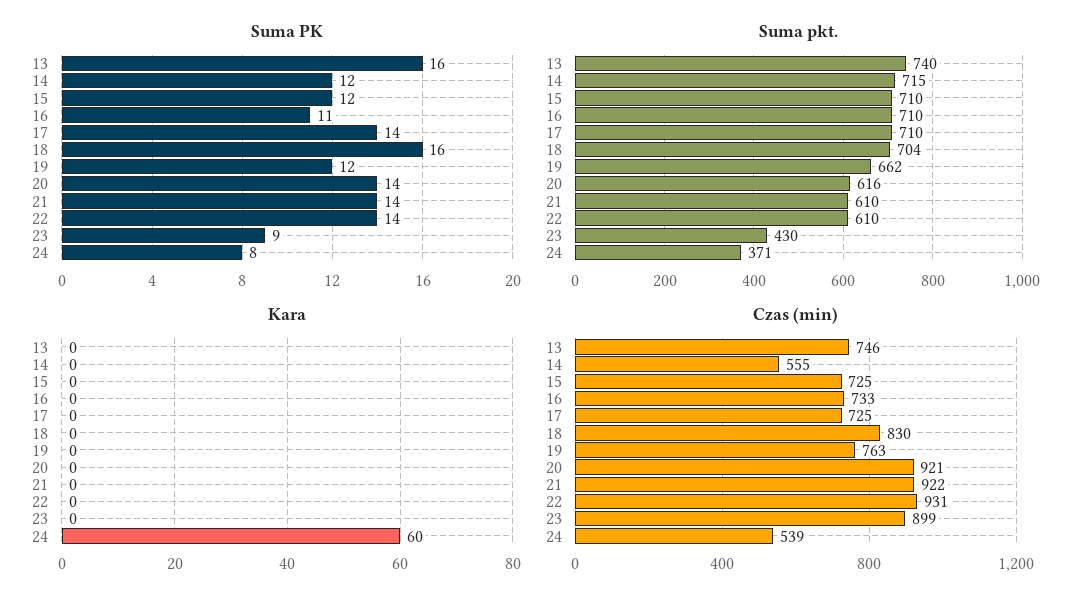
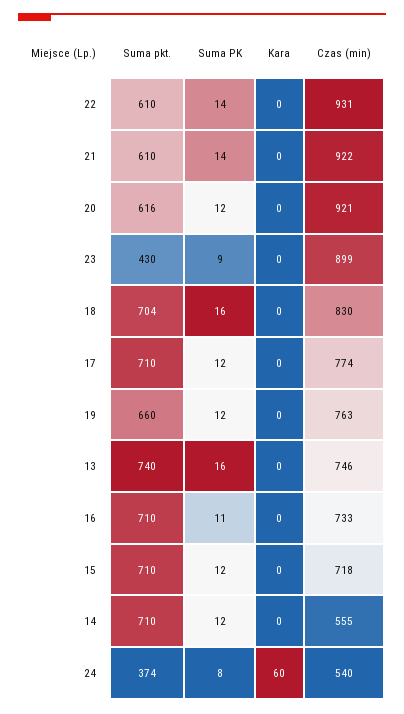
  {
    "Suma PK": {
      "13": 16,
      "14": 12,
      "15": 12,
      "16": 11,
-     "17": 14,
+     "17": 12,
      "18": 16,
      "19": 12,
-     "20": 14,
+     "20": 12,
      "21": 14,
      "22": 14,
      "23": 9,
      "24": 8
    },
    "Suma pkt.": {
      "13": 740,
-     "14": 715,
+     "14": 710,
      "15": 710,
      "16": 710,
      "17": 710,
      "18": 704,
-     "19": 662,
+     "19": 660,
      "20": 616,
      "21": 610,
      "22": 610,
      "23": 430,
-     "24": 371
+     "24": 374
    },
    "Kara": {
      "13": 0,
      "14": 0,
      "15": 0,
      "16": 0,
      "17": 0,
      "18": 0,
      "19": 0,
      "20": 0,
      "21": 0,
      "22": 0,
      "23": 0,
      "24": 60
    },
    "Czas (min)": {
      "13": 746,
      "14": 555,
-     "15": 725,
+     "15": 718,
      "16": 733,
-     "17": 725,
+     "17": 774,
      "18": 830,
      "19": 763,
      "20": 921,
      "21": 922,
      "22": 931,
      "23": 899,
-     "24": 539
+     "24": 540
    }
  }

